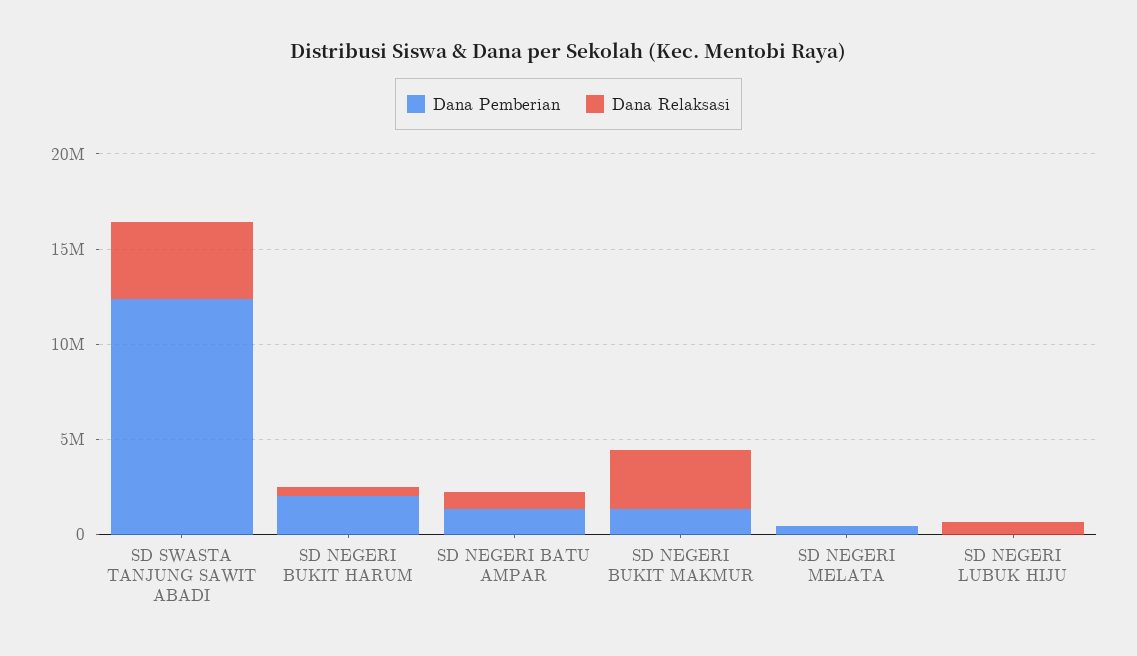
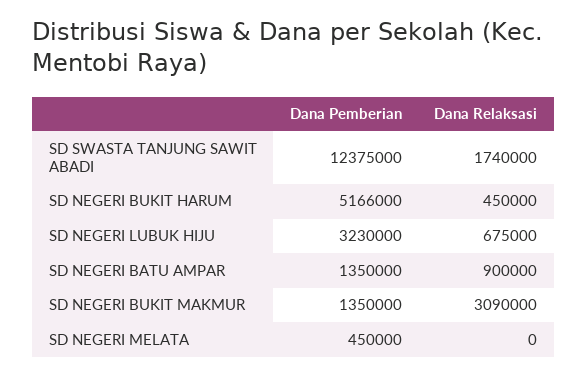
  {
    "Dana Pemberian": {
      "SD SWASTA TANJUNG SAWIT ABADI": 12375000,
-     "SD NEGERI BUKIT HARUM": 2000000,
+     "SD NEGERI BUKIT HARUM": 5166000,
      "SD NEGERI BATU AMPAR": 1350000,
      "SD NEGERI BUKIT MAKMUR": 1350000,
      "SD NEGERI MELATA": 450000,
-     "SD NEGERI LUBUK HIJU": 0
+     "SD NEGERI LUBUK HIJU": 3230000
    },
    "Dana Relaksasi": {
-     "SD SWASTA TANJUNG SAWIT ABADI": 4000000,
+     "SD SWASTA TANJUNG SAWIT ABADI": 1740000,
      "SD NEGERI BUKIT HARUM": 450000,
      "SD NEGERI BATU AMPAR": 900000,
      "SD NEGERI BUKIT MAKMUR": 3090000,
      "SD NEGERI MELATA": 0,
      "SD NEGERI LUBUK HIJU": 675000
    }
  }

